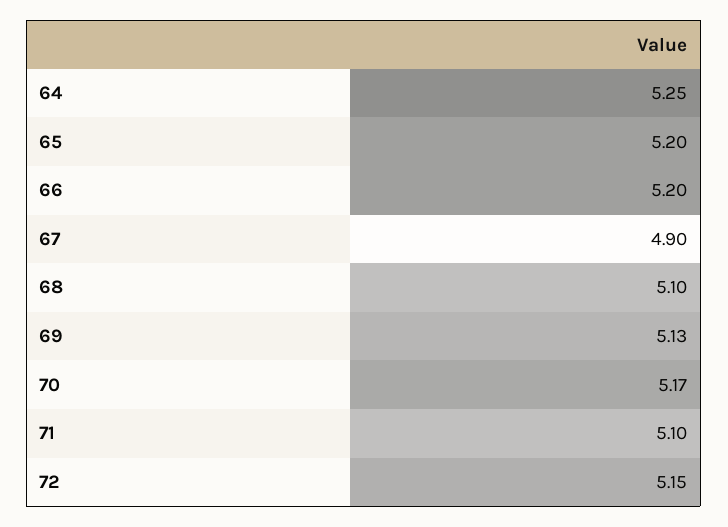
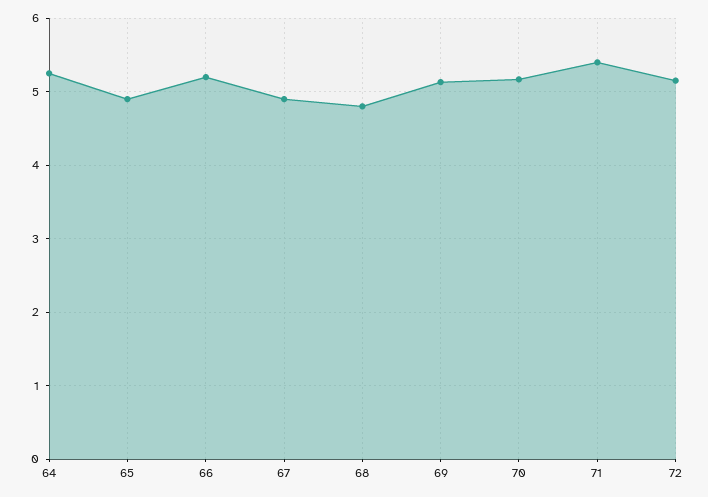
  {
    "64": 5.25,
-   "65": 5.2,
+   "65": 4.9,
    "66": 5.2,
    "67": 4.9,
-   "68": 5.1,
+   "68": 4.8,
    "69": 5.13,
    "70": 5.17,
-   "71": 5.1,
+   "71": 5.4,
    "72": 5.15
  }

